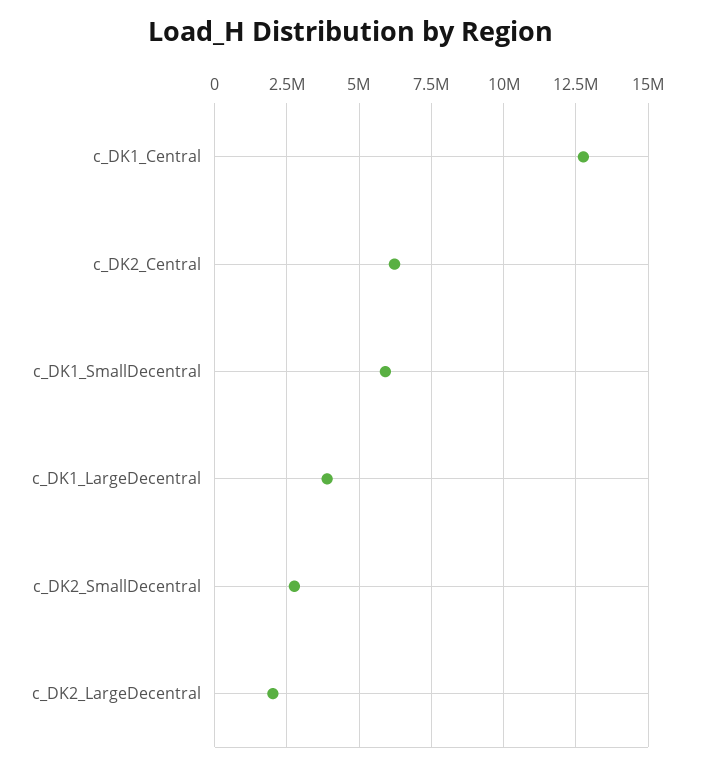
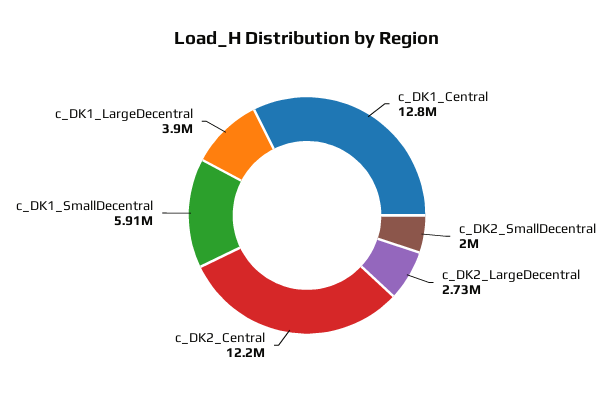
  {
    "c_DK1_Central": 12800000,
-   "c_DK2_Central": 6250000,
+   "c_DK2_Central": 12200000,
    "c_DK1_SmallDecentral": 5910000,
    "c_DK1_LargeDecentral": 3900000,
-   "c_DK2_SmallDecentral": 2750000,
+   "c_DK2_SmallDecentral": 2000000,
-   "c_DK2_LargeDecentral": 2000000
+   "c_DK2_LargeDecentral": 2730000
  }

